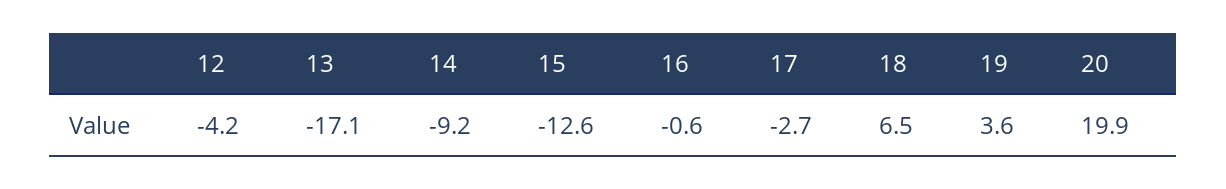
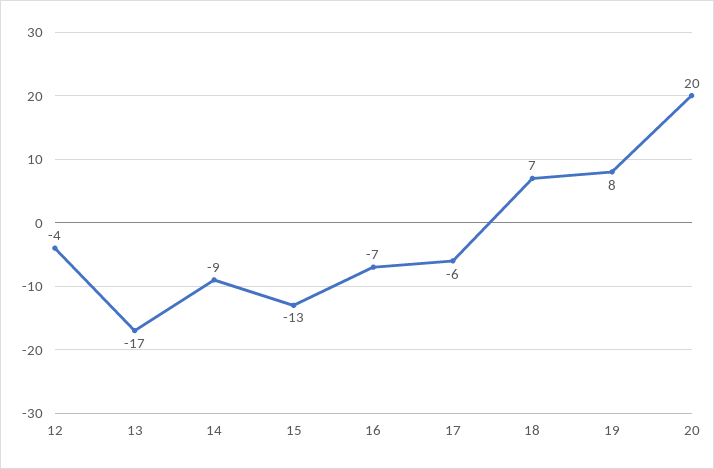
  {
    "12": -4.2,
    "13": -17.1,
    "14": -9.2,
    "15": -12.6,
-   "16": -0.6,
+   "16": -7,
-   "17": -2.7,
+   "17": -6,
    "18": 6.5,
-   "19": 3.6,
+   "19": 8,
    "20": 19.9
  }

